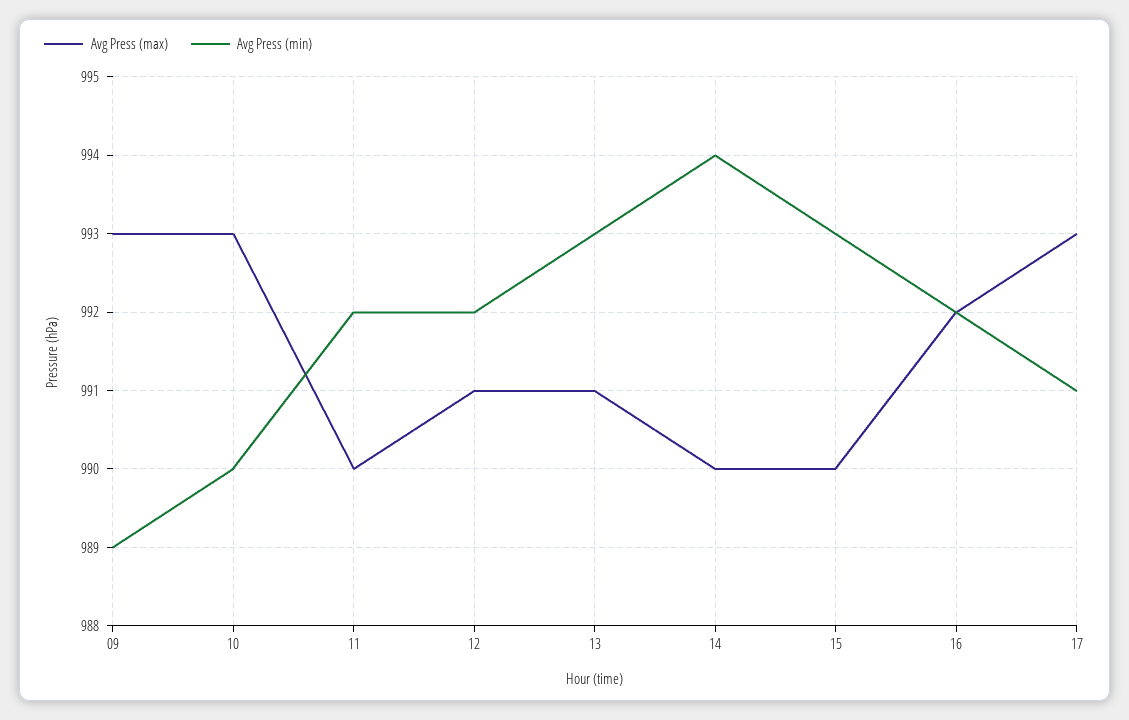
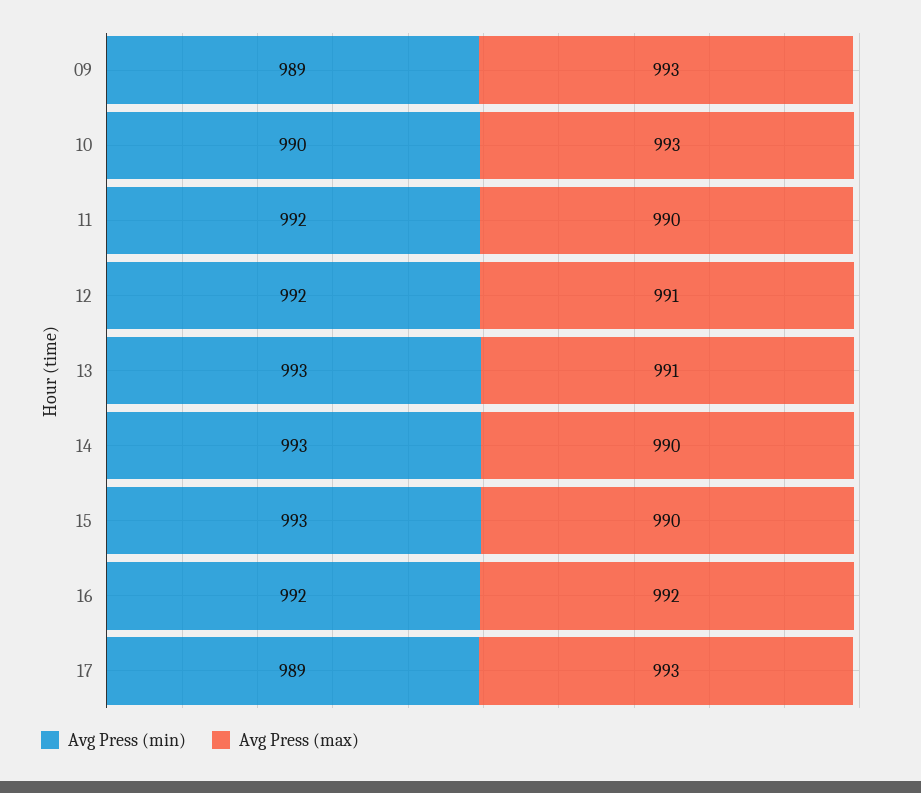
  {
    "Avg Press (max)": {
      "09": 993,
      "10": 993,
      "11": 990,
      "12": 991,
      "13": 991,
      "14": 990,
      "15": 990,
      "16": 992,
      "17": 993
    },
    "Avg Press (min)": {
      "09": 989,
      "10": 990,
      "11": 992,
      "12": 992,
      "13": 993,
-     "14": 994,
+     "14": 993,
      "15": 993,
      "16": 992,
-     "17": 991
+     "17": 989
    }
  }

